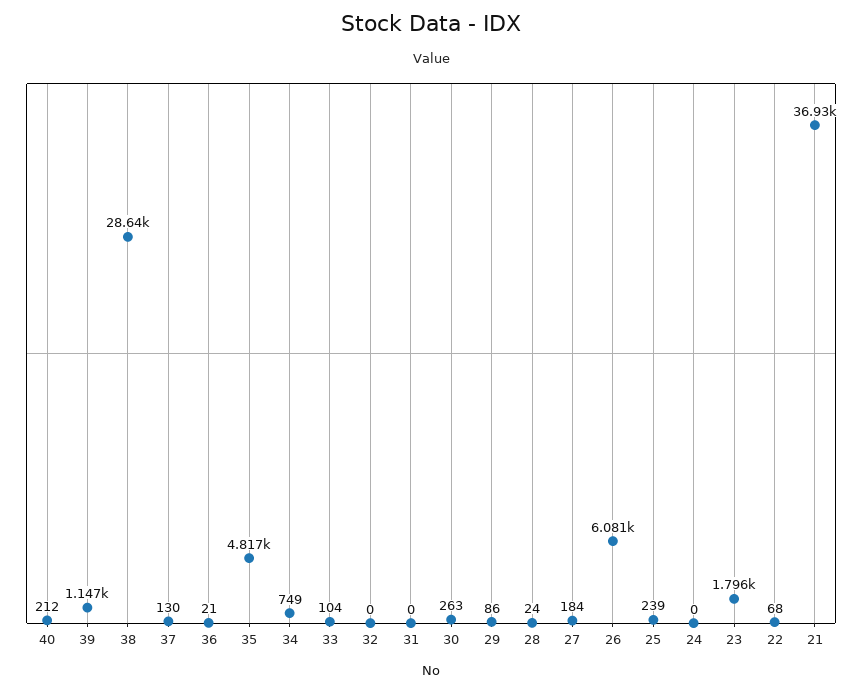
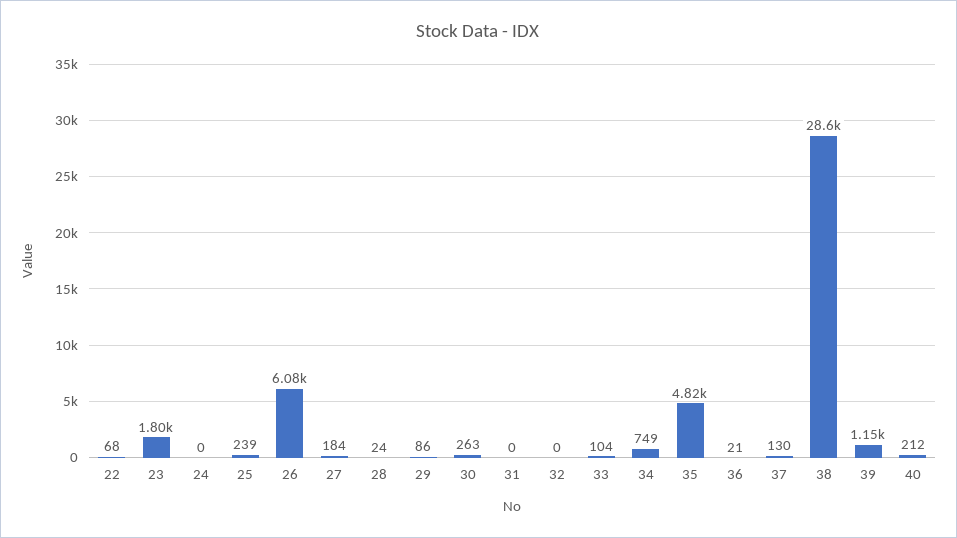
  {
    "40": 212,
    "39": 1147,
    "38": 28640,
    "37": 130,
    "36": 21,
    "35": 4817,
    "34": 749,
    "33": 104,
    "32": 0,
    "31": 0,
    "30": 263,
    "29": 86,
    "28": 24,
    "27": 184,
    "26": 6081,
    "25": 239,
    "24": 0,
    "23": 1796,
-   "22": 68,
+   "22": 68
-   "21": 36930
  }

